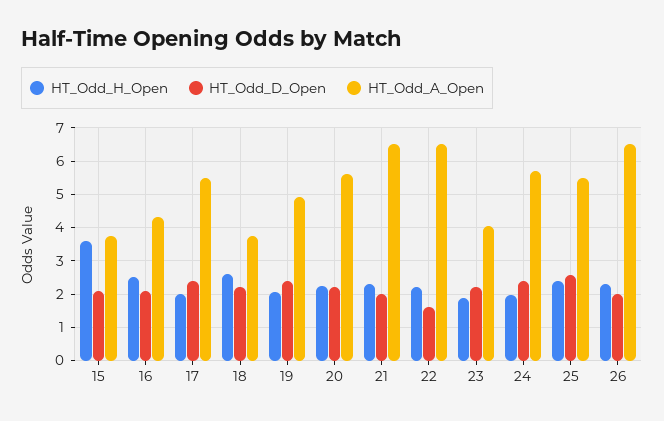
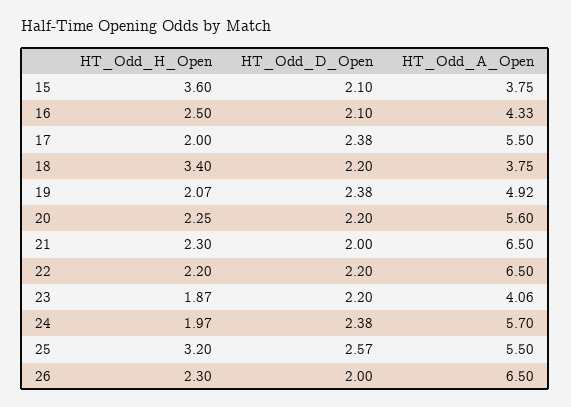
  {
    "HT_Odd_H_Open": {
      "15": 3.6,
      "16": 2.5,
      "17": 2,
-     "18": 2.6,
+     "18": 3.4,
      "19": 2.07,
      "20": 2.25,
      "21": 2.3,
      "22": 2.2,
      "23": 1.87,
      "24": 1.97,
-     "25": 2.4,
+     "25": 3.2,
      "26": 2.3
    },
    "HT_Odd_D_Open": {
      "15": 2.1,
      "16": 2.1,
      "17": 2.38,
      "18": 2.2,
      "19": 2.38,
      "20": 2.2,
      "21": 2,
-     "22": 1.6,
+     "22": 2.2,
      "23": 2.2,
      "24": 2.38,
      "25": 2.57,
      "26": 2
    },
    "HT_Odd_A_Open": {
      "15": 3.75,
      "16": 4.33,
      "17": 5.5,
      "18": 3.75,
      "19": 4.92,
      "20": 5.6,
      "21": 6.5,
      "22": 6.5,
      "23": 4.06,
      "24": 5.7,
      "25": 5.5,
      "26": 6.5
    }
  }

